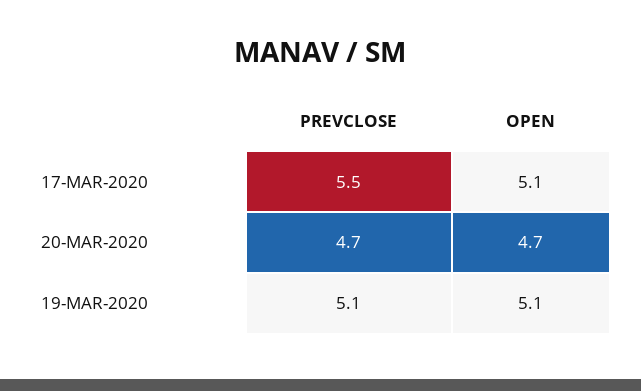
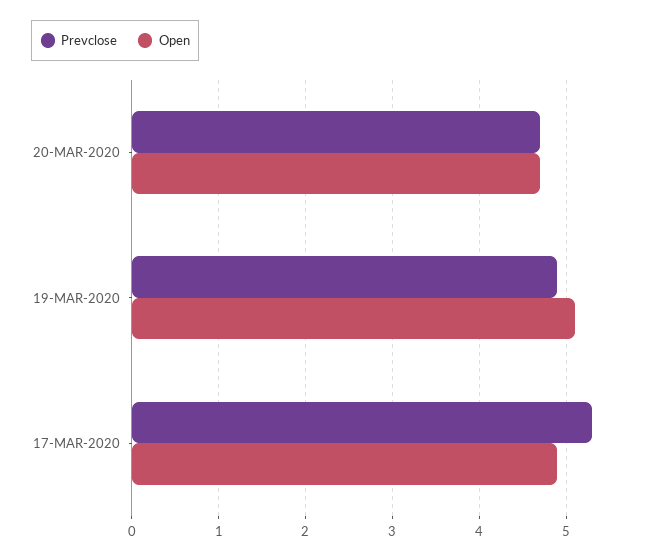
  {
    "PREVCLOSE": {
-     "17-MAR-2020": 5.5,
+     "17-MAR-2020": 5.3,
      "20-MAR-2020": 4.7,
-     "19-MAR-2020": 5.1
+     "19-MAR-2020": 4.9
    },
    "OPEN": {
-     "17-MAR-2020": 5.1,
+     "17-MAR-2020": 4.9,
      "20-MAR-2020": 4.7,
      "19-MAR-2020": 5.1
    }
  }

